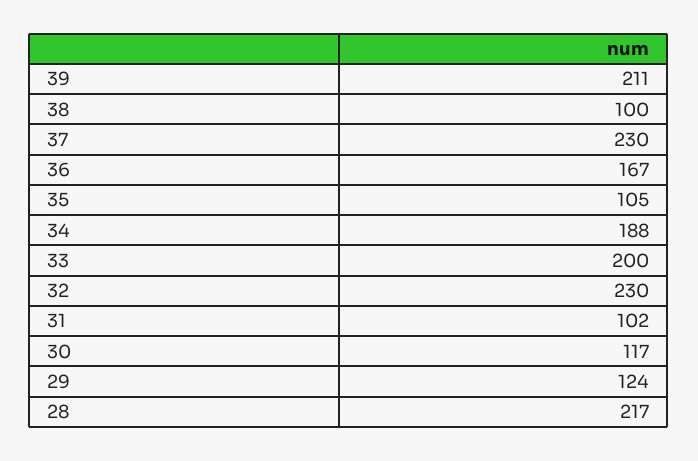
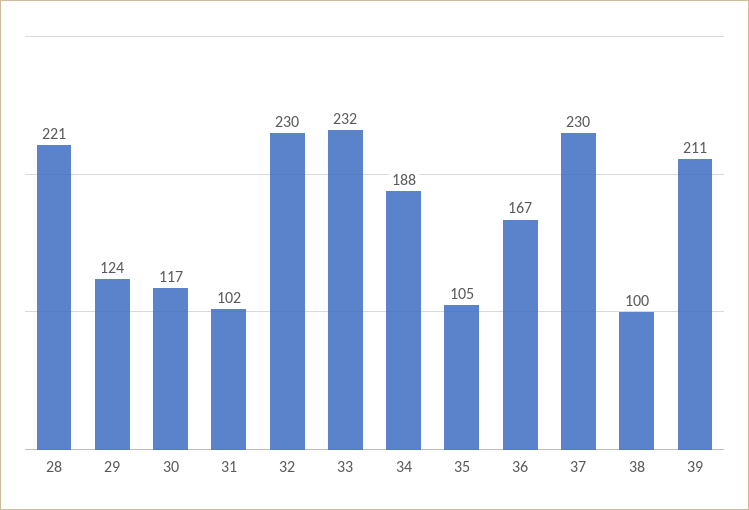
  {
    "39": 211,
    "38": 100,
    "37": 230,
    "36": 167,
    "35": 105,
    "34": 188,
-   "33": 200,
+   "33": 232,
    "32": 230,
    "31": 102,
    "30": 117,
    "29": 124,
-   "28": 217
+   "28": 221
  }

